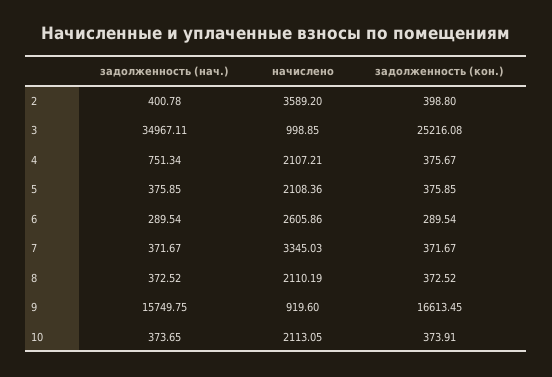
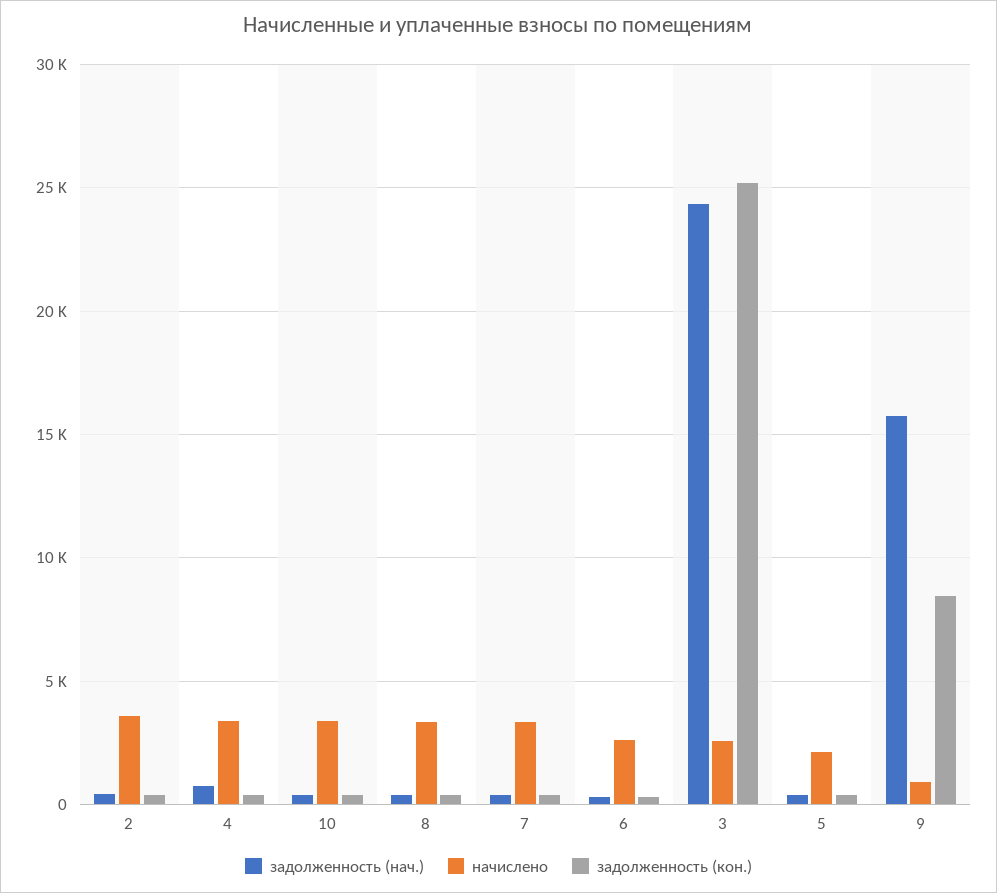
  {
    "задолженность (нач.)": {
      "2": 400.78,
-     "3": 34967.11,
+     "3": 24500,
      "4": 751.34,
      "5": 375.85,
      "6": 289.54,
      "7": 371.67,
      "8": 372.52,
      "9": 15749.75,
      "10": 373.65
    },
    "начислено": {
      "2": 3589.2,
-     "3": 998.85,
+     "3": 2500,
-     "4": 2107.21,
+     "4": 3500,
      "5": 2108.36,
      "6": 2605.86,
      "7": 3345.03,
-     "8": 2110.19,
+     "8": 3500,
      "9": 919.6,
-     "10": 2113.05
+     "10": 3500
    },
    "задолженность (кон.)": {
      "2": 398.8,
      "3": 25216.08,
      "4": 375.67,
      "5": 375.85,
      "6": 289.54,
      "7": 371.67,
      "8": 372.52,
-     "9": 16613.45,
+     "9": 8500,
      "10": 373.91
    }
  }

